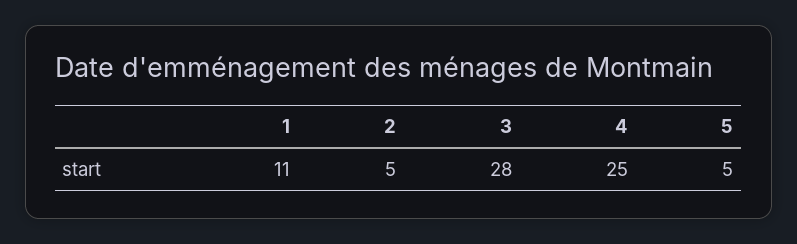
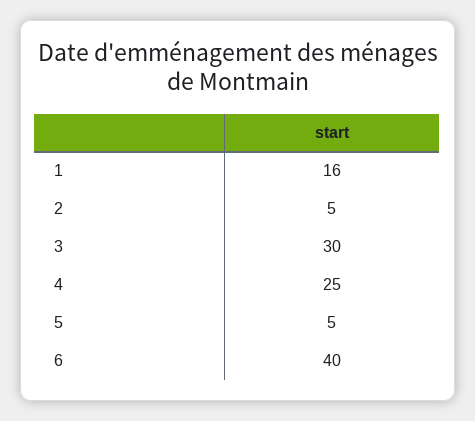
  {
-   "1": 11,
+   "1": 16,
    "2": 5,
-   "3": 28,
+   "3": 30,
    "4": 25,
-   "5": 5
+   "5": 5,
+   "6": 40
  }

